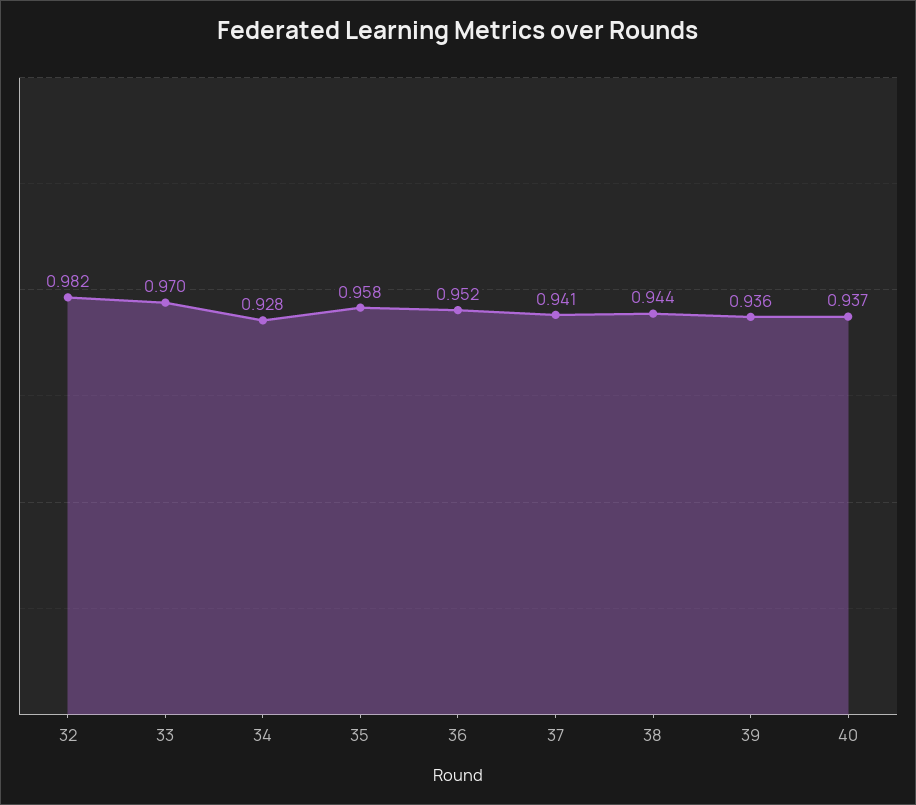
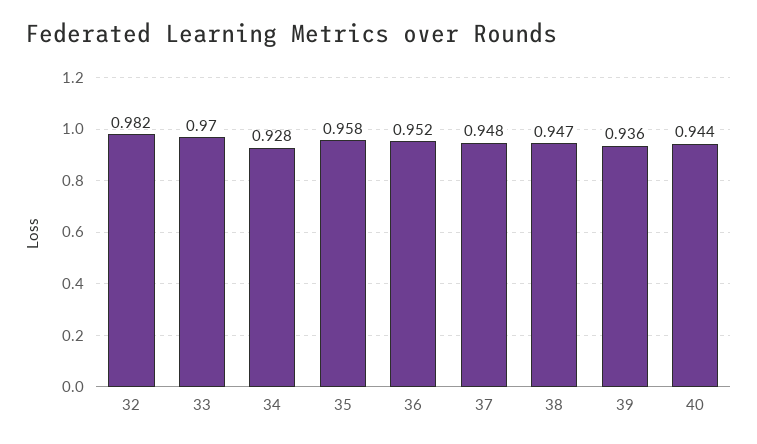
  {
    "32": 0.982,
    "33": 0.97,
    "34": 0.928,
    "35": 0.958,
    "36": 0.952,
-   "37": 0.941,
+   "37": 0.948,
-   "38": 0.944,
+   "38": 0.947,
    "39": 0.936,
-   "40": 0.937
+   "40": 0.944
  }

